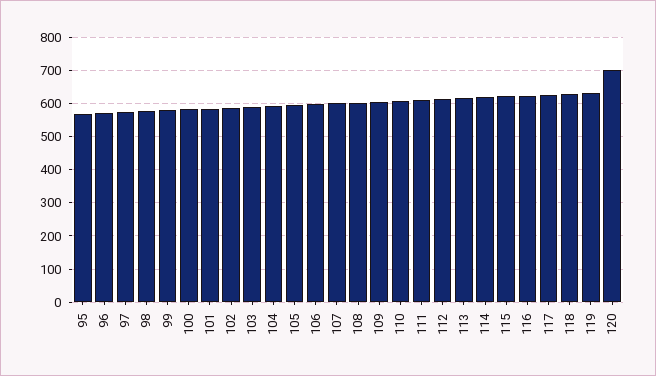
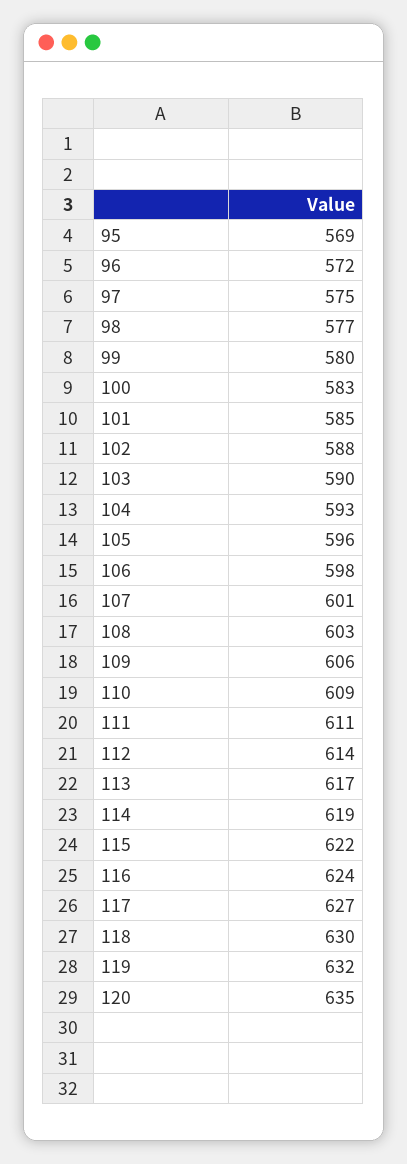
  {
    "95": 569,
    "96": 572,
    "97": 575,
    "98": 577,
    "99": 580,
    "100": 583,
    "101": 585,
    "102": 588,
    "103": 590,
    "104": 593,
    "105": 596,
    "106": 598,
    "107": 601,
    "108": 603,
    "109": 606,
    "110": 609,
    "111": 611,
    "112": 614,
    "113": 617,
    "114": 619,
    "115": 622,
    "116": 624,
    "117": 627,
    "118": 630,
    "119": 632,
-   "120": 700
+   "120": 635
  }

